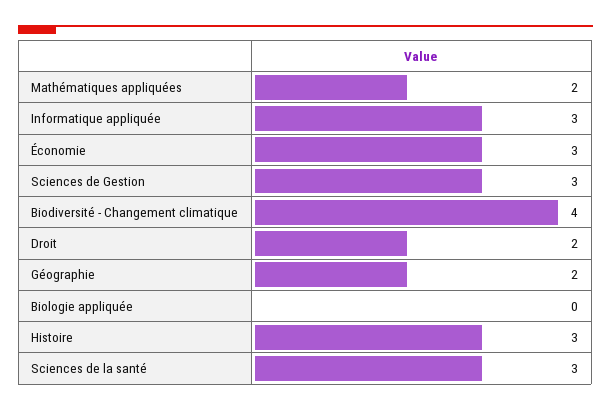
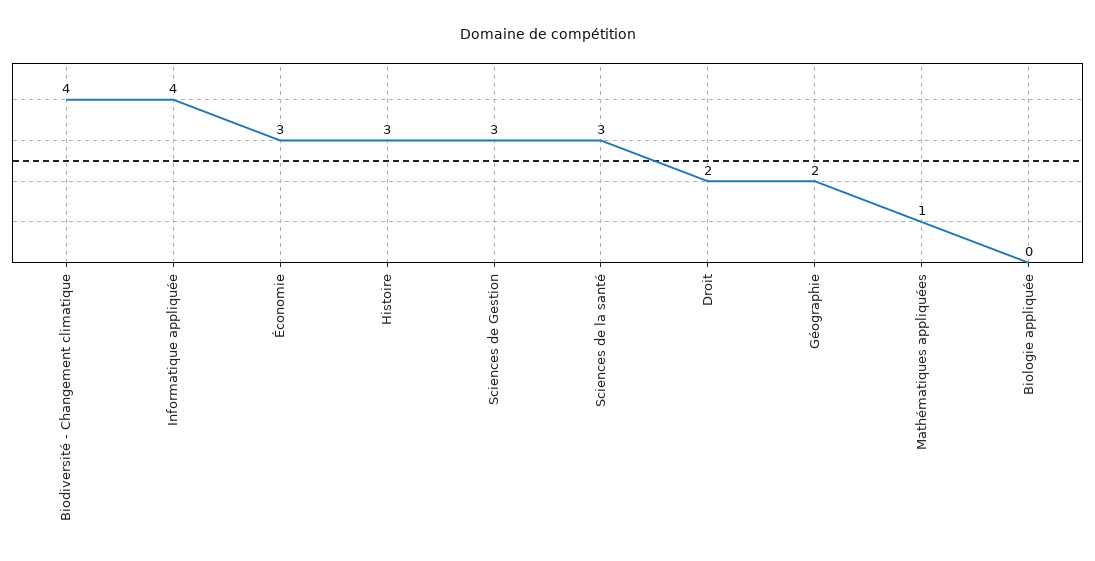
  {
-   "Mathématiques appliquées": 2,
+   "Mathématiques appliquées": 1,
-   "Informatique appliquée": 3,
+   "Informatique appliquée": 4,
    "Économie": 3,
    "Sciences de Gestion": 3,
    "Biodiversité - Changement climatique": 4,
    "Droit": 2,
    "Géographie": 2,
    "Biologie appliquée": 0,
    "Histoire": 3,
    "Sciences de la santé": 3
  }

